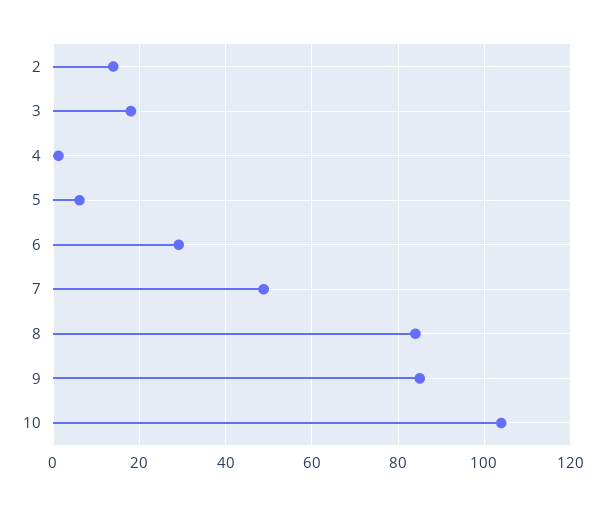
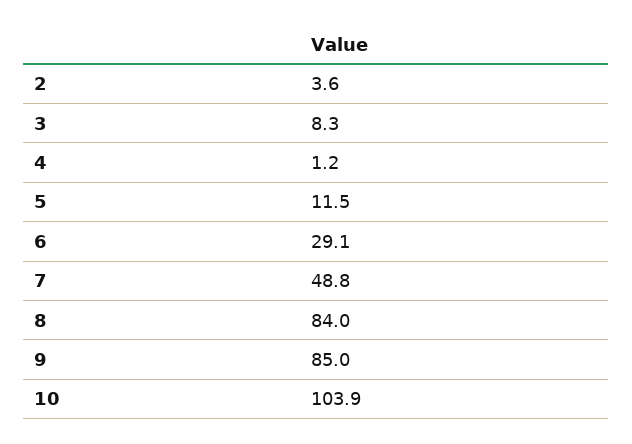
  {
-   "2": 14,
+   "2": 3.6,
-   "3": 18,
+   "3": 8.3,
    "4": 1.2,
-   "5": 6,
+   "5": 11.5,
    "6": 29.1,
    "7": 48.8,
    "8": 84,
    "9": 85,
    "10": 103.9
  }

